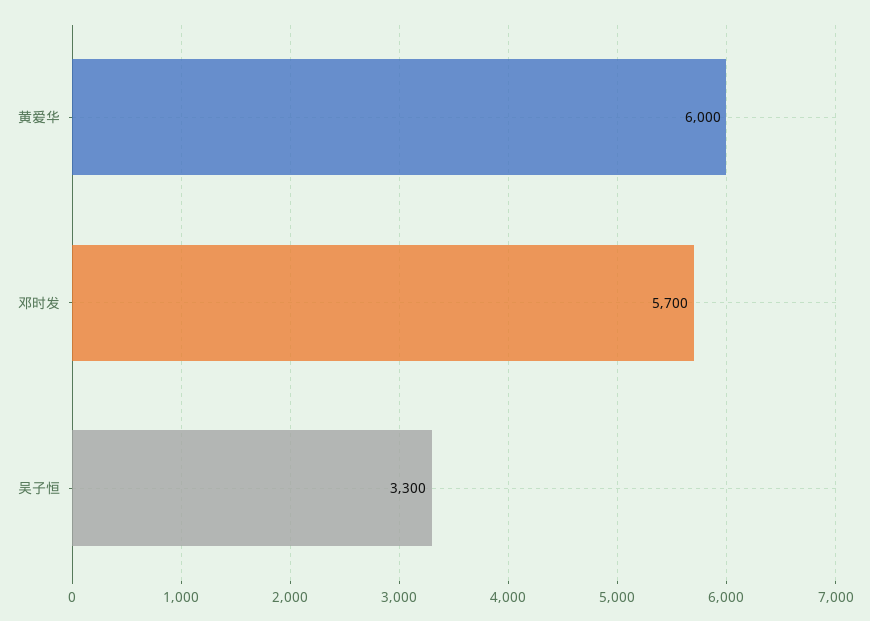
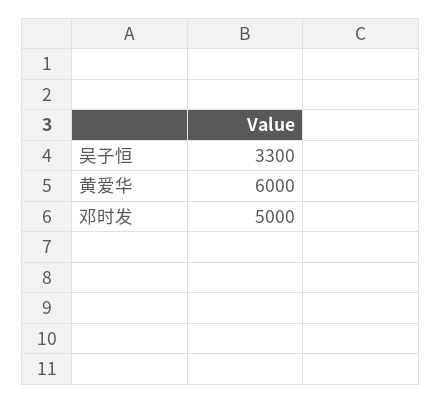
  {
    "黄爱华": 6000,
-   "邓时发": 5700,
+   "邓时发": 5000,
    "吴子恒": 3300
  }

